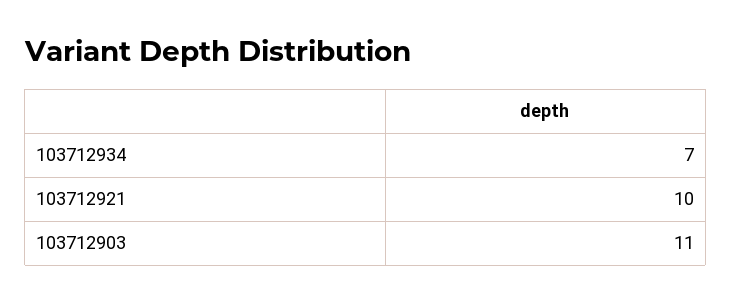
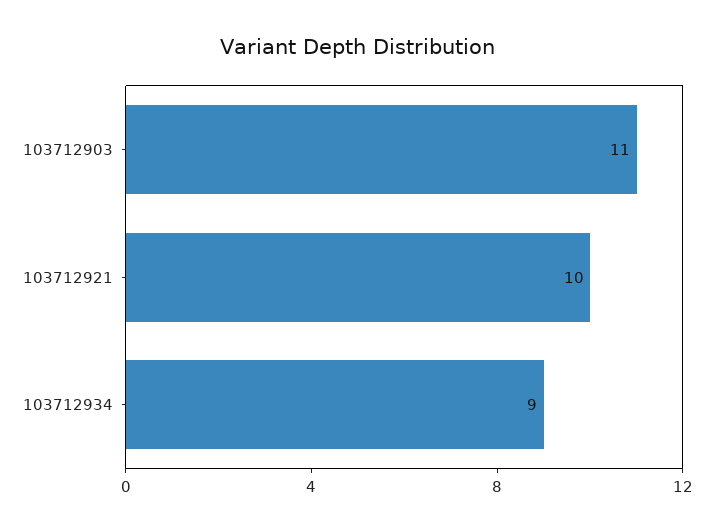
  {
-   "103712934": 7,
+   "103712934": 9,
    "103712921": 10,
    "103712903": 11
  }

